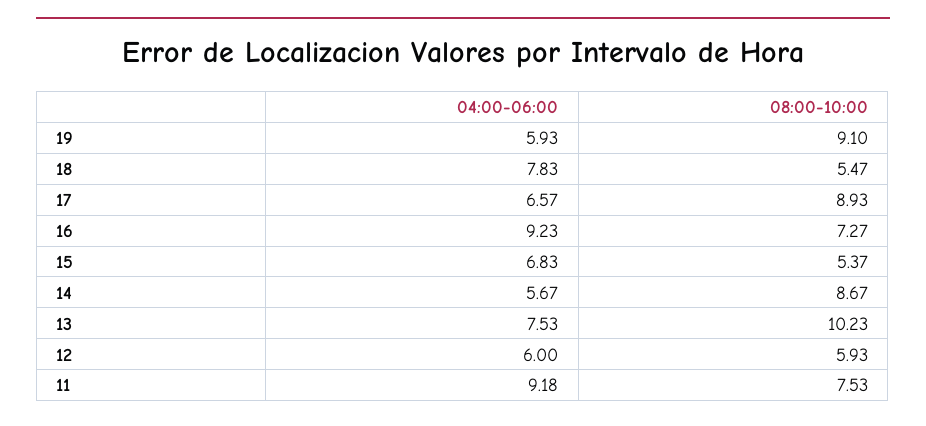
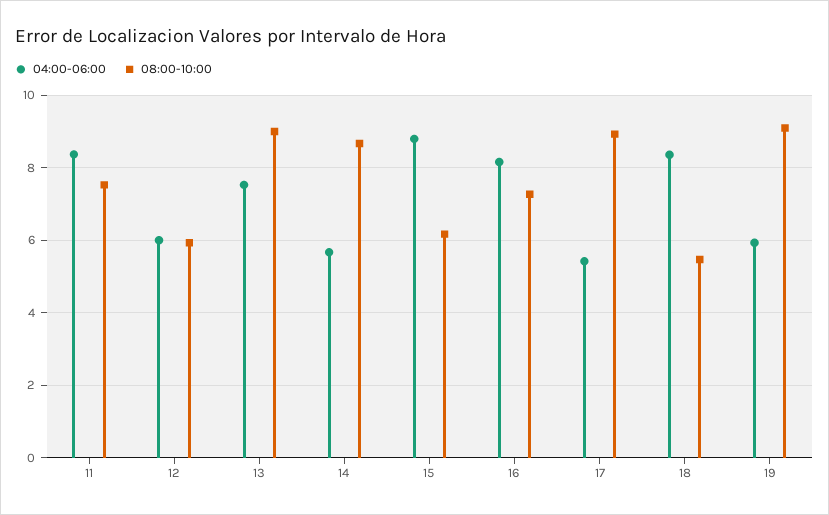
  {
    "04:00-06:00": {
      "19": 5.93,
-     "18": 7.83,
+     "18": 8.4,
-     "17": 6.57,
+     "17": 5.4,
-     "16": 9.23,
+     "16": 8.2,
-     "15": 6.83,
+     "15": 8.8,
      "14": 5.67,
      "13": 7.53,
      "12": 6,
-     "11": 9.18
+     "11": 8.4
    },
    "08:00-10:00": {
      "19": 9.1,
      "18": 5.47,
      "17": 8.93,
      "16": 7.27,
-     "15": 5.37,
+     "15": 6.2,
      "14": 8.67,
-     "13": 10.23,
+     "13": 9,
      "12": 5.93,
      "11": 7.53
    }
  }

